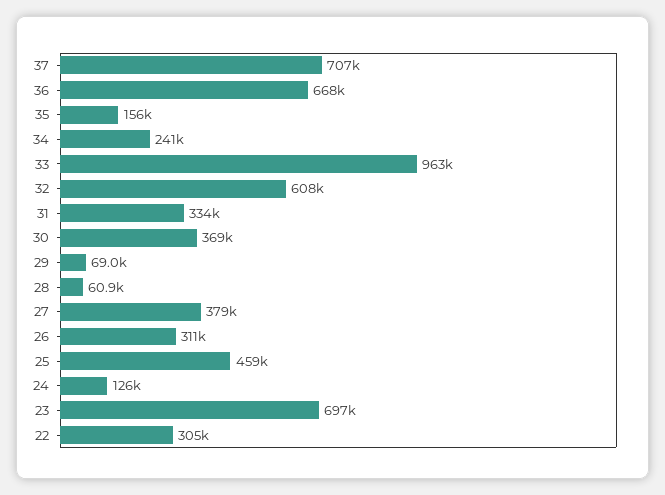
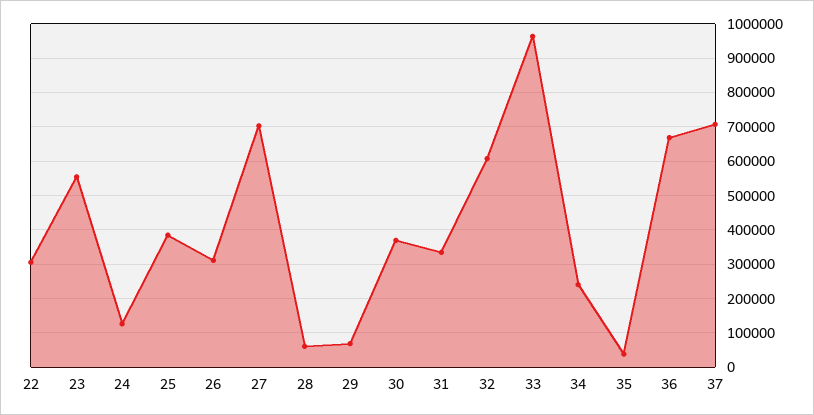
  {
    "37": 707000,
    "36": 668000,
-   "35": 156000,
+   "35": 40000,
    "34": 241000,
    "33": 963000,
    "32": 608000,
    "31": 334000,
    "30": 369000,
    "29": 69000,
    "28": 60900,
-   "27": 379000,
+   "27": 700000,
    "26": 311000,
-   "25": 459000,
+   "25": 380000,
    "24": 126000,
-   "23": 697000,
+   "23": 560000,
    "22": 305000
  }

